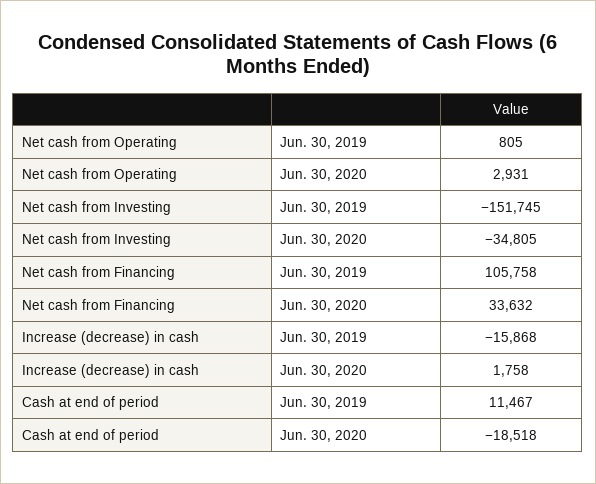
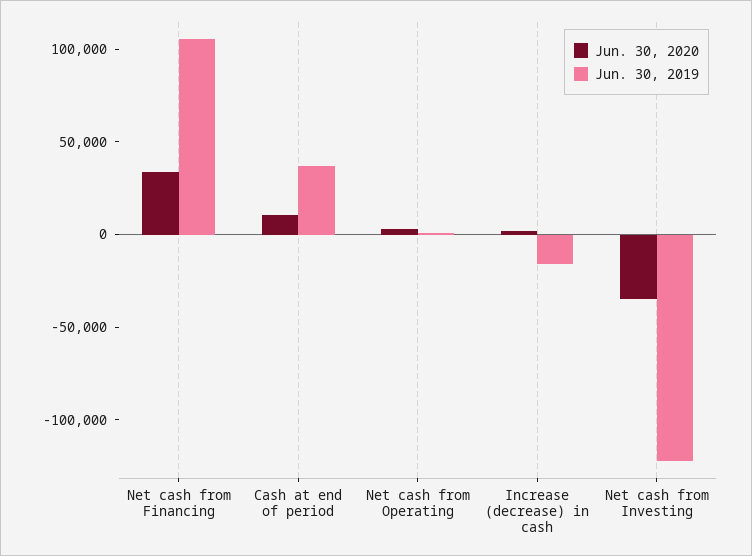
  {
    "Jun. 30, 2019": {
      "Net cash from Operating": 805,
-     "Net cash from Investing": -151745,
+     "Net cash from Investing": -120000,
      "Net cash from Financing": 105758,
      "Increase (decrease) in cash": -15868,
-     "Cash at end of period": 11467
+     "Cash at end of period": 40000
    },
    "Jun. 30, 2020": {
      "Net cash from Operating": 2931,
      "Net cash from Investing": -34805,
      "Net cash from Financing": 33632,
      "Increase (decrease) in cash": 1758,
-     "Cash at end of period": -18518
+     "Cash at end of period": 10000
    }
  }

